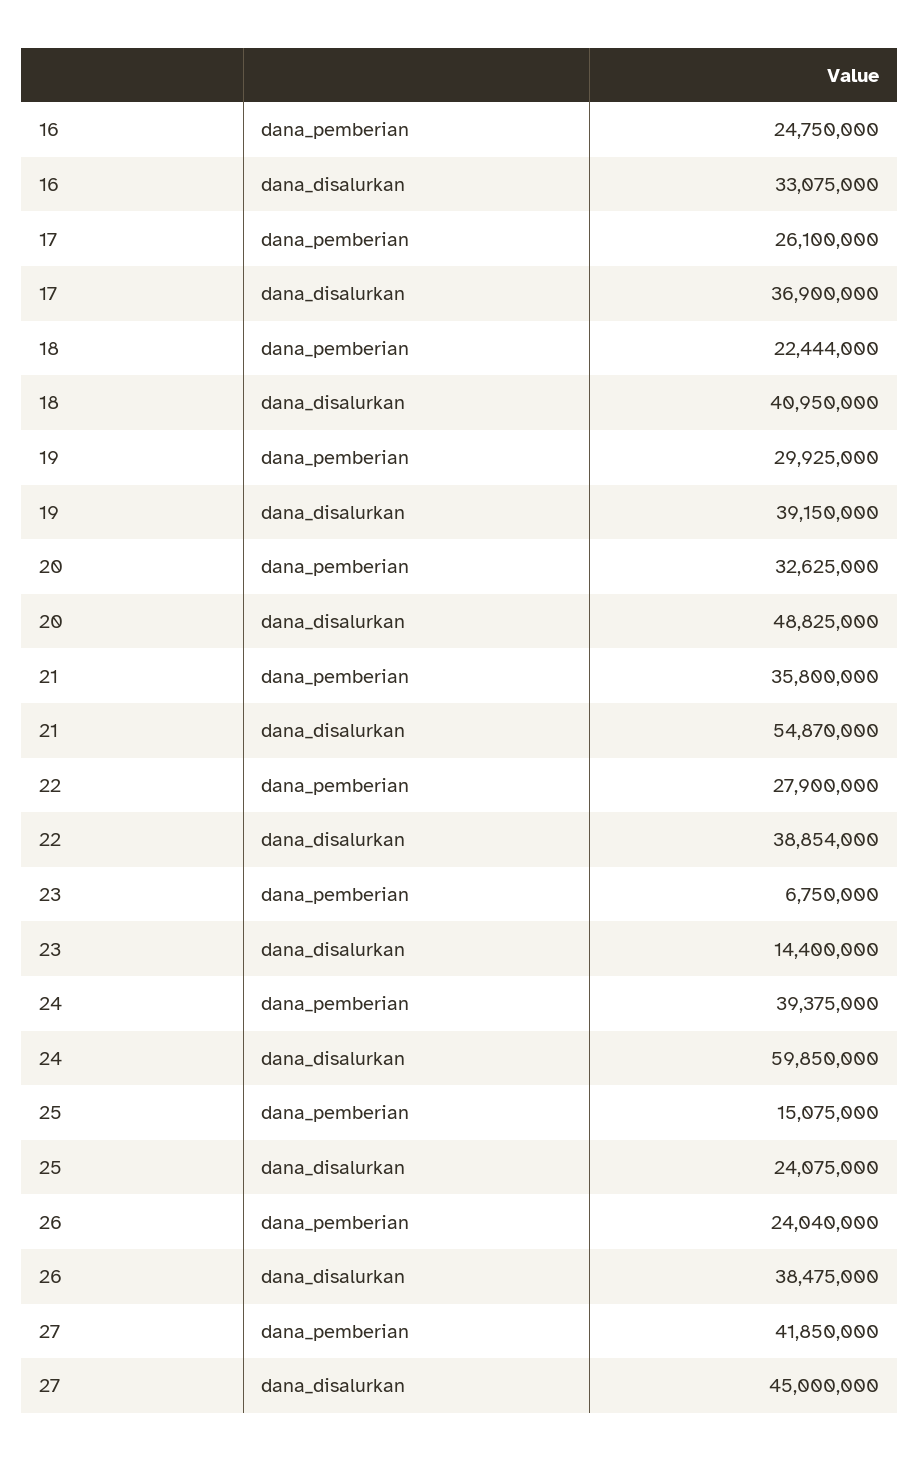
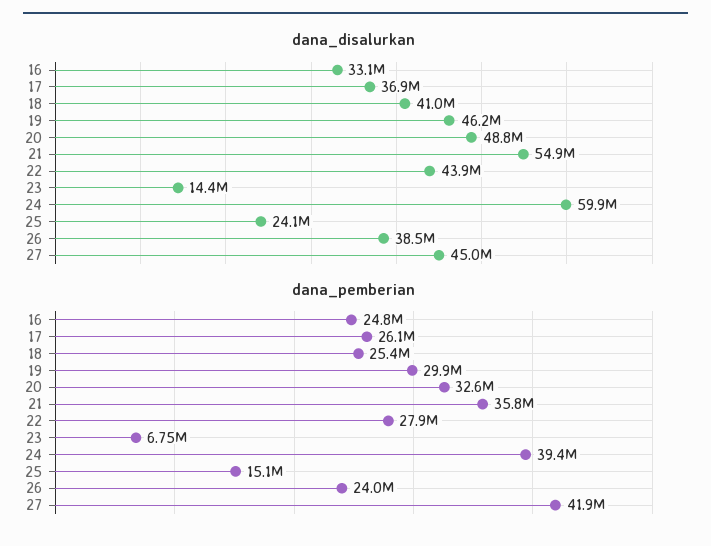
  {
    "dana_pemberian": {
      "16": 24750000,
      "17": 26100000,
-     "18": 22444000,
+     "18": 25400000,
      "19": 29925000,
      "20": 32625000,
      "21": 35800000,
      "22": 27900000,
      "23": 6750000,
      "24": 39375000,
      "25": 15075000,
      "26": 24040000,
      "27": 41850000
    },
    "dana_disalurkan": {
      "16": 33075000,
      "17": 36900000,
      "18": 40950000,
-     "19": 39150000,
+     "19": 46200000,
      "20": 48825000,
      "21": 54870000,
-     "22": 38854000,
+     "22": 43900000,
      "23": 14400000,
      "24": 59850000,
      "25": 24075000,
      "26": 38475000,
      "27": 45000000
    }
  }

